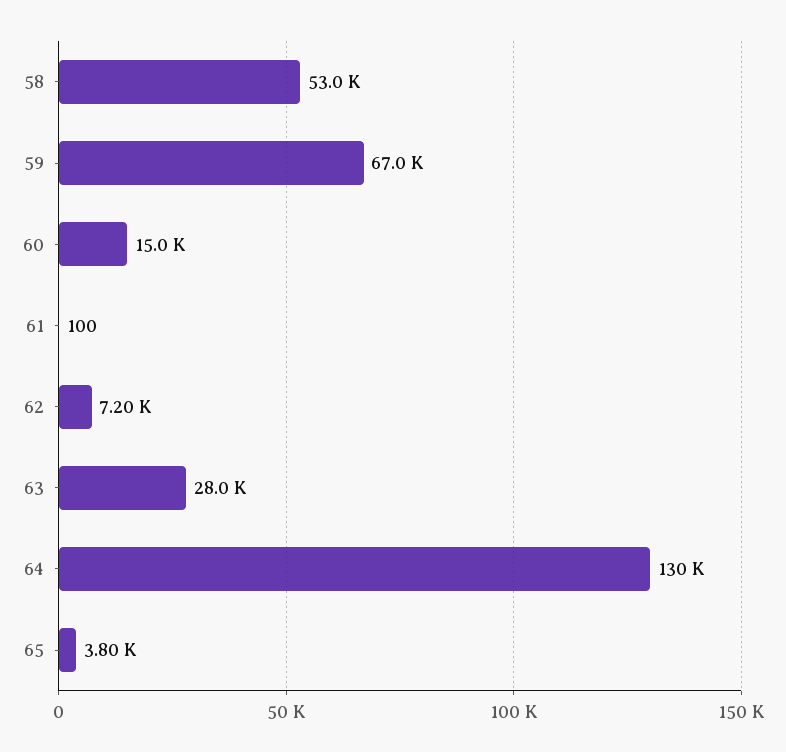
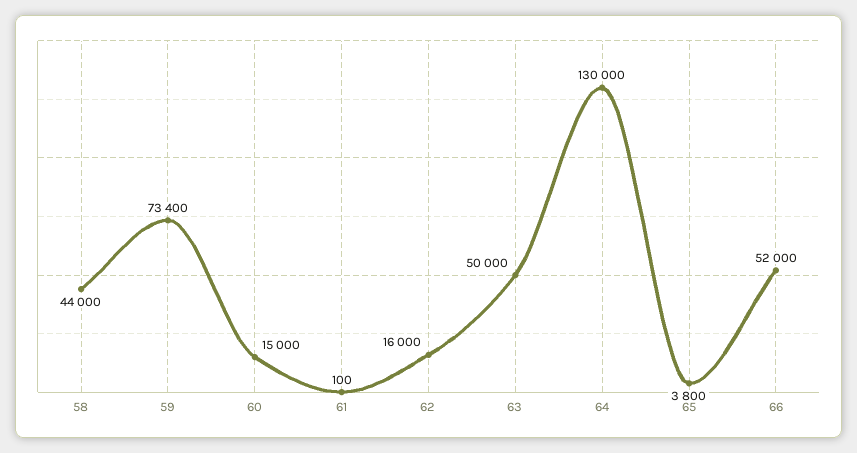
  {
-   "58": 53000,
+   "58": 44000,
-   "59": 67000,
+   "59": 73400,
    "60": 15000,
    "61": 100,
-   "62": 7200,
+   "62": 16000,
-   "63": 28000,
+   "63": 50000,
    "64": 130000,
-   "65": 3800
+   "65": 3800,
+   "66": 52000
  }

